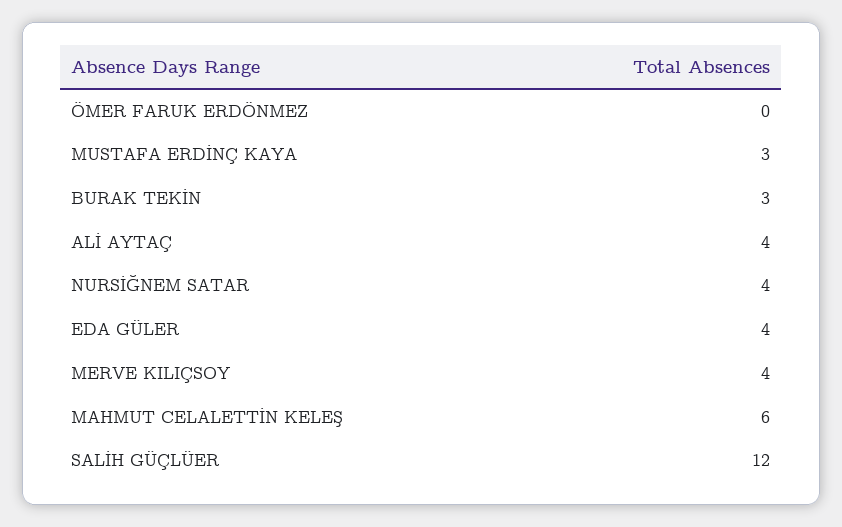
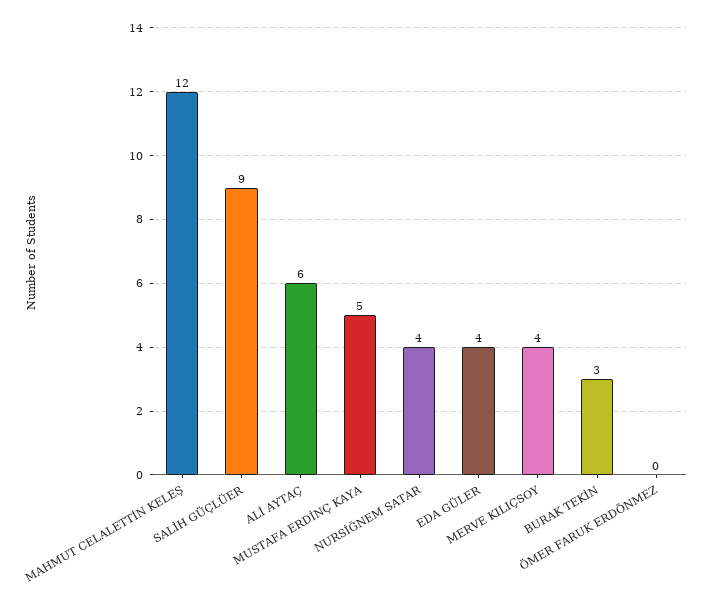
  {
    "ÖMER FARUK ERDÖNMEZ": 0,
-   "MUSTAFA ERDİNÇ KAYA": 3,
+   "MUSTAFA ERDİNÇ KAYA": 5,
    "BURAK TEKİN": 3,
-   "ALİ AYTAÇ": 4,
+   "ALİ AYTAÇ": 6,
    "NURSİĞNEM SATAR": 4,
    "EDA GÜLER": 4,
    "MERVE KILIÇSOY": 4,
-   "MAHMUT CELALETTİN KELEŞ": 6,
+   "MAHMUT CELALETTİN KELEŞ": 12,
-   "SALİH GÜÇLÜER": 12
+   "SALİH GÜÇLÜER": 9
  }

